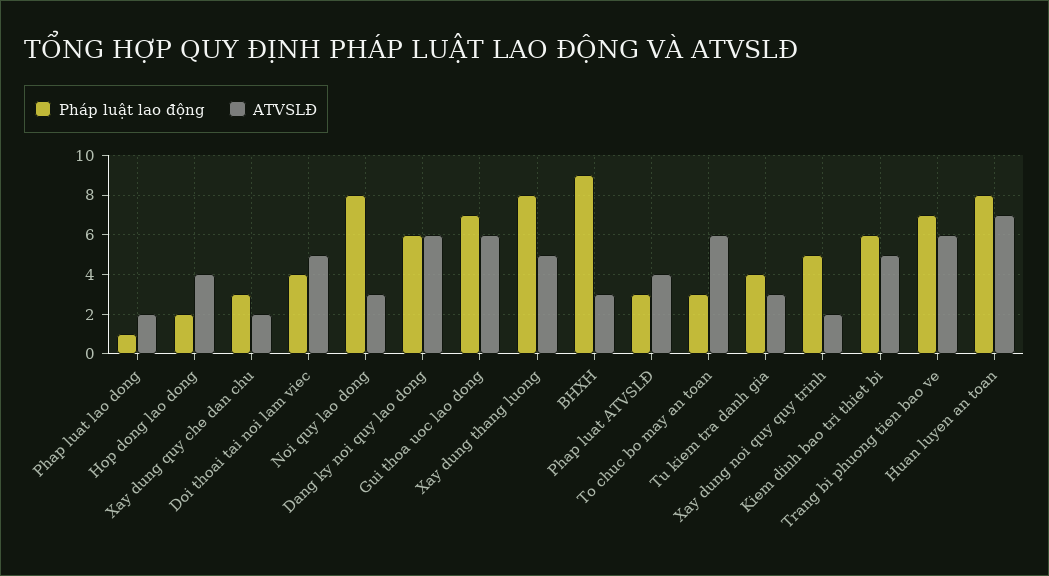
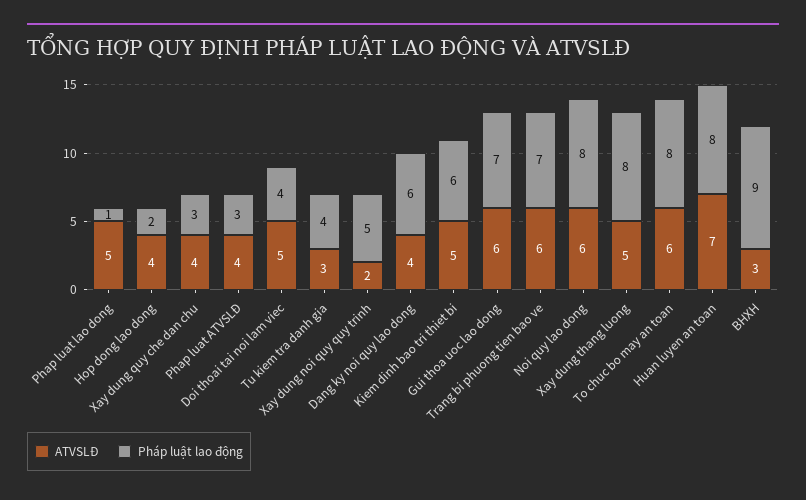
  {
    "Pháp luật lao động": {
      "Phap luat lao dong": 1,
      "Hop dong lao dong": 2,
      "Xay dung quy che dan chu": 3,
      "Doi thoai tai noi lam viec": 4,
      "Noi quy lao dong": 8,
      "Dang ky noi quy lao dong": 6,
      "Gui thoa uoc lao dong": 7,
      "Xay dung thang luong": 8,
      "BHXH": 9,
      "Phap luat ATVSLĐ": 3,
-     "To chuc bo may an toan": 3,
+     "To chuc bo may an toan": 8,
      "Tu kiem tra danh gia": 4,
      "Xay dung noi quy quy trinh": 5,
      "Kiem dinh bao tri thiet bi": 6,
      "Trang bi phuong tien bao ve": 7,
      "Huan luyen an toan": 8
    },
    "ATVSLĐ": {
-     "Phap luat lao dong": 2,
+     "Phap luat lao dong": 5,
      "Hop dong lao dong": 4,
-     "Xay dung quy che dan chu": 2,
+     "Xay dung quy che dan chu": 4,
      "Doi thoai tai noi lam viec": 5,
-     "Noi quy lao dong": 3,
+     "Noi quy lao dong": 6,
-     "Dang ky noi quy lao dong": 6,
+     "Dang ky noi quy lao dong": 4,
      "Gui thoa uoc lao dong": 6,
      "Xay dung thang luong": 5,
      "BHXH": 3,
      "Phap luat ATVSLĐ": 4,
      "To chuc bo may an toan": 6,
      "Tu kiem tra danh gia": 3,
      "Xay dung noi quy quy trinh": 2,
      "Kiem dinh bao tri thiet bi": 5,
      "Trang bi phuong tien bao ve": 6,
      "Huan luyen an toan": 7
    }
  }

